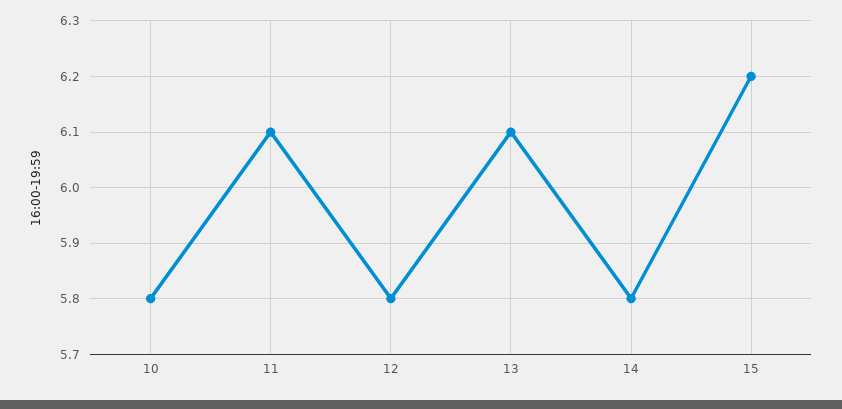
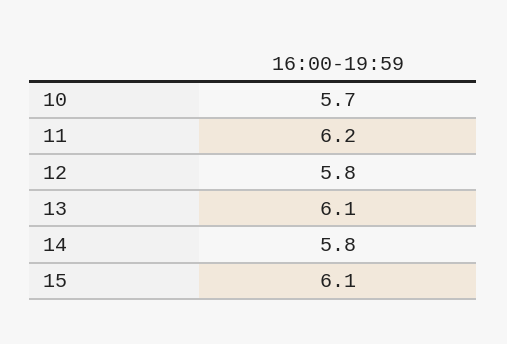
  {
-   "10": 5.8,
+   "10": 5.7,
-   "11": 6.1,
+   "11": 6.2,
    "12": 5.8,
    "13": 6.1,
    "14": 5.8,
-   "15": 6.2
+   "15": 6.1
  }

